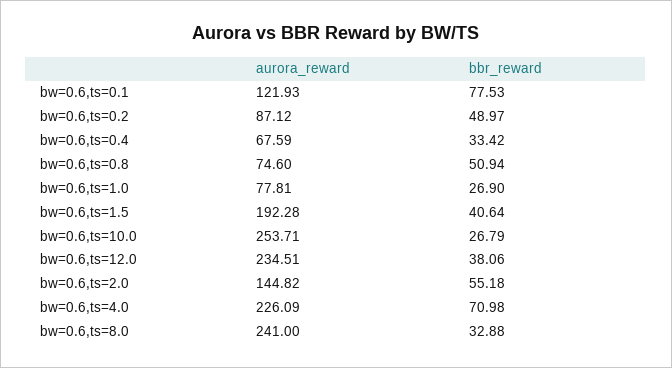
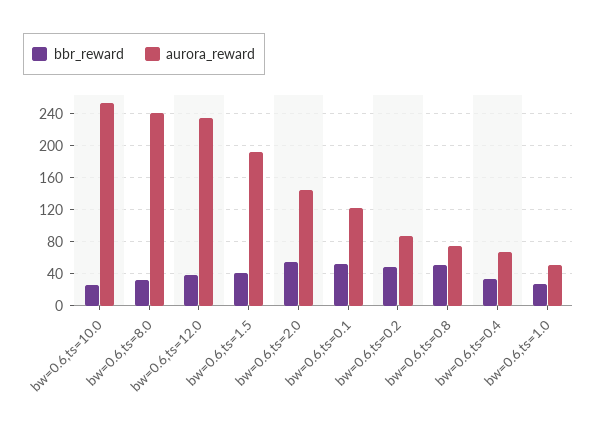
  {
    "aurora_reward": {
      "bw=0.6,ts=0.1": 121.93,
      "bw=0.6,ts=0.2": 87.12,
      "bw=0.6,ts=0.4": 67.59,
      "bw=0.6,ts=0.8": 74.6,
-     "bw=0.6,ts=1.0": 77.81,
+     "bw=0.6,ts=1.0": 50,
      "bw=0.6,ts=1.5": 192.28,
      "bw=0.6,ts=10.0": 253.71,
      "bw=0.6,ts=12.0": 234.51,
      "bw=0.6,ts=2.0": 144.82,
-     "bw=0.6,ts=4.0": 226.09,
      "bw=0.6,ts=8.0": 241
    },
    "bbr_reward": {
-     "bw=0.6,ts=0.1": 77.53,
+     "bw=0.6,ts=0.1": 50,
      "bw=0.6,ts=0.2": 48.97,
      "bw=0.6,ts=0.4": 33.42,
      "bw=0.6,ts=0.8": 50.94,
      "bw=0.6,ts=1.0": 26.9,
      "bw=0.6,ts=1.5": 40.64,
      "bw=0.6,ts=10.0": 26.79,
      "bw=0.6,ts=12.0": 38.06,
      "bw=0.6,ts=2.0": 55.18,
-     "bw=0.6,ts=4.0": 70.98,
      "bw=0.6,ts=8.0": 32.88
    }
  }

